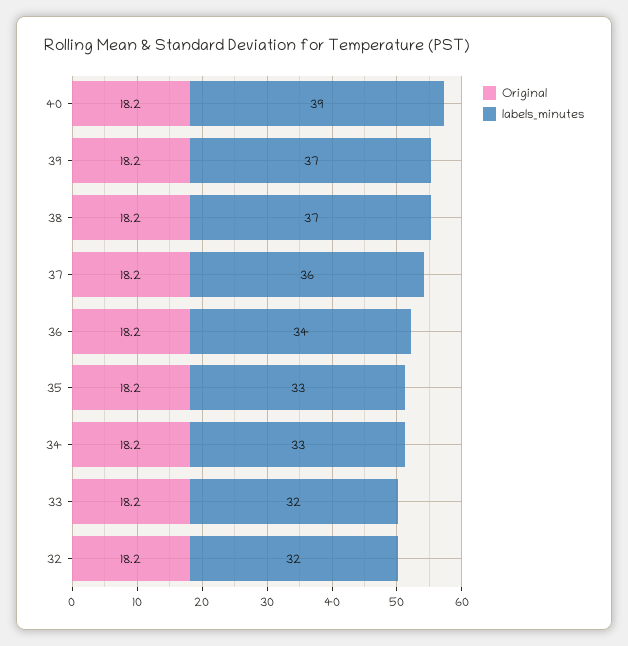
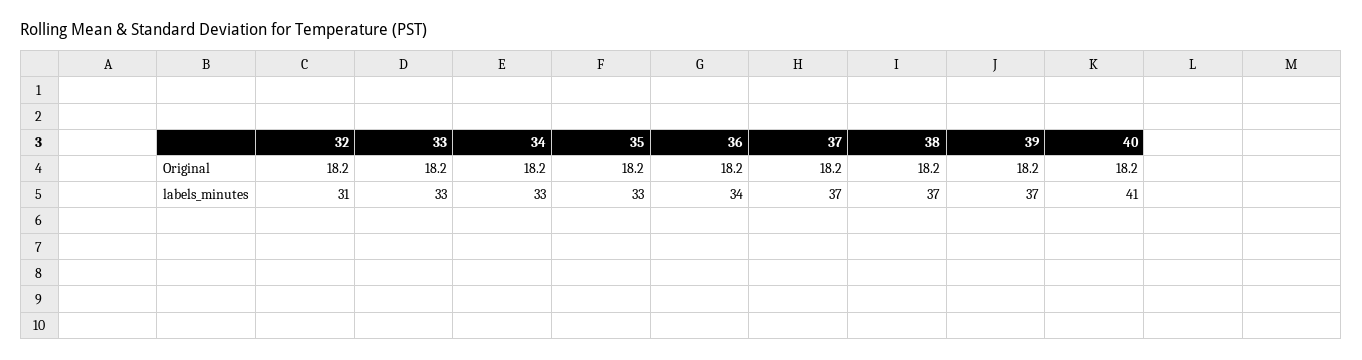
  {
    "Original": {
      "40": 18.2,
      "39": 18.2,
      "38": 18.2,
      "37": 18.2,
      "36": 18.2,
      "35": 18.2,
      "34": 18.2,
      "33": 18.2,
      "32": 18.2
    },
    "labels_minutes": {
-     "40": 39,
+     "40": 41,
      "39": 37,
      "38": 37,
-     "37": 36,
+     "37": 37,
      "36": 34,
      "35": 33,
      "34": 33,
-     "33": 32,
+     "33": 33,
-     "32": 32
+     "32": 31
    }
  }

